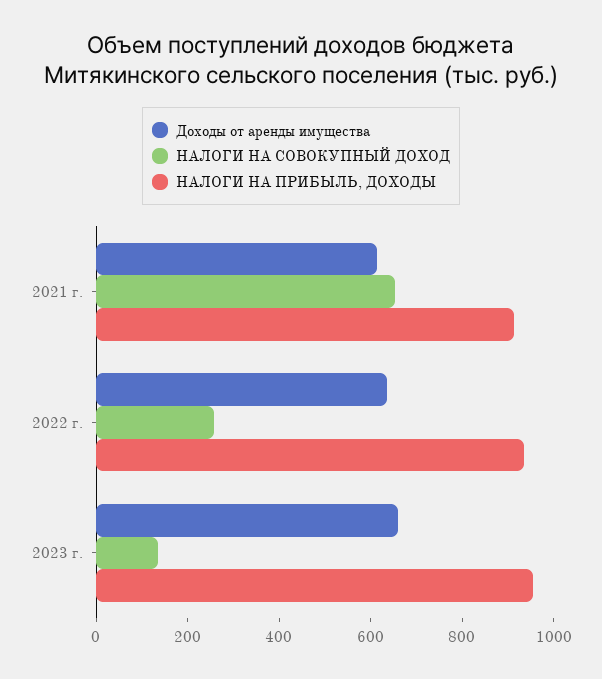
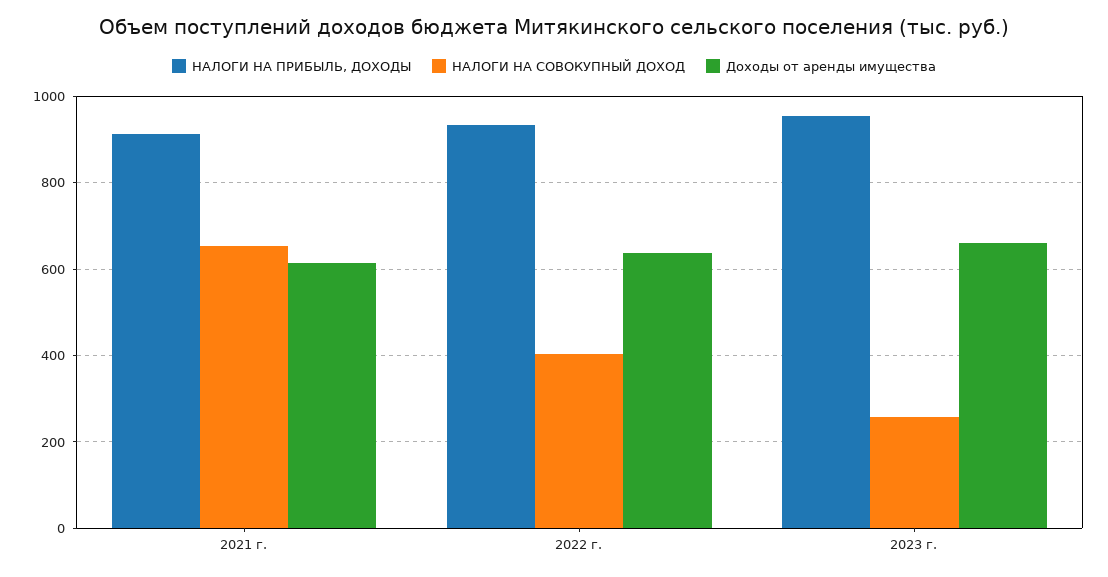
  {
    "Доходы от аренды имущества": {
      "2021 г.": 620,
      "2022 г.": 640,
      "2023 г.": 660
    },
    "НАЛОГИ НА СОВОКУПНЫЙ ДОХОД": {
      "2021 г.": 660,
-     "2022 г.": 250,
+     "2022 г.": 400,
-     "2023 г.": 150
+     "2023 г.": 260
    },
    "НАЛОГИ НА ПРИБЫЛЬ, ДОХОДЫ": {
      "2021 г.": 920,
      "2022 г.": 940,
      "2023 г.": 960
    }
  }

